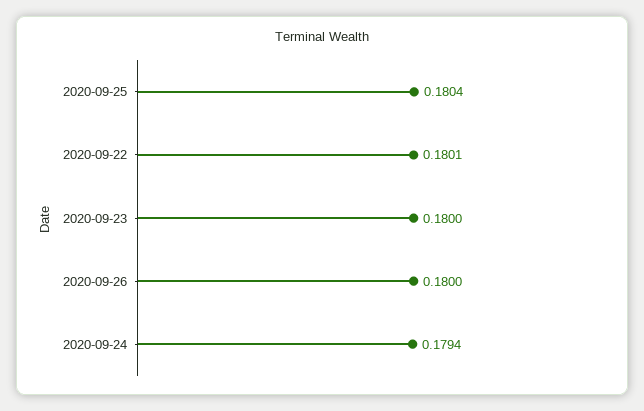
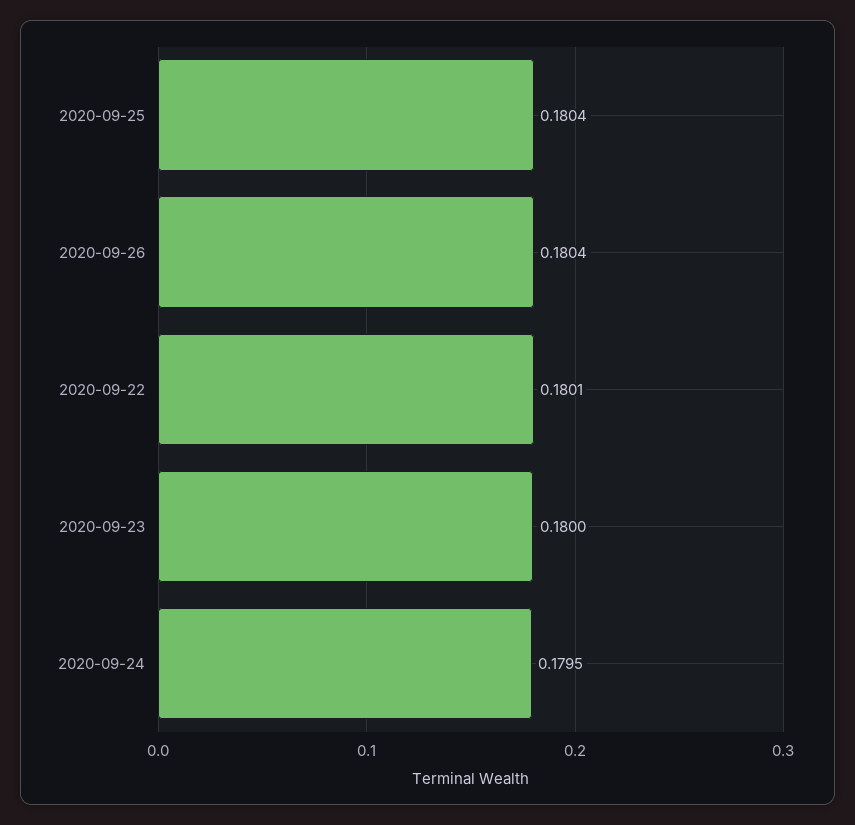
  {
    "2020-09-25": 0.1804,
    "2020-09-22": 0.1801,
    "2020-09-23": 0.18,
-   "2020-09-26": 0.18,
+   "2020-09-26": 0.1804,
-   "2020-09-24": 0.1794
+   "2020-09-24": 0.1795
  }

